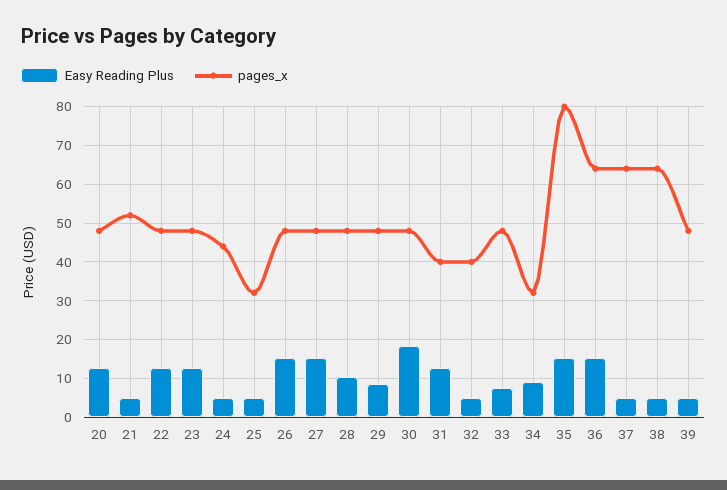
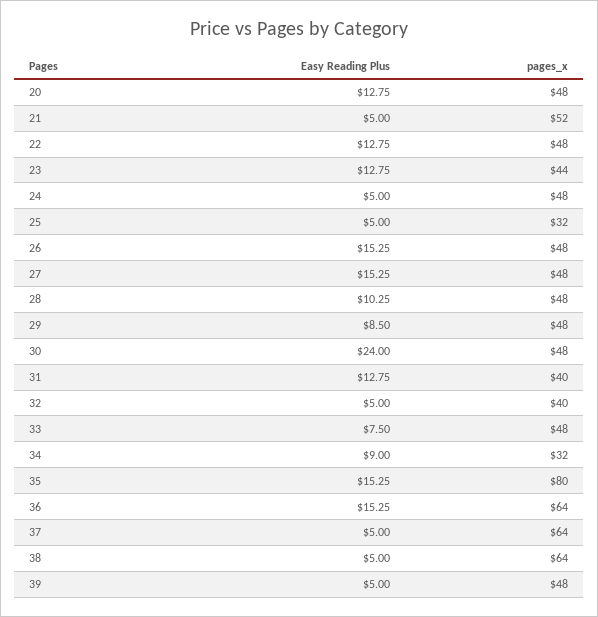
  {
    "Easy Reading Plus": {
      "20": 12.75,
      "21": 5,
      "22": 12.75,
      "23": 12.75,
      "24": 5,
      "25": 5,
      "26": 15.25,
      "27": 15.25,
      "28": 10.25,
      "29": 8.5,
-     "30": 18,
+     "30": 24,
      "31": 12.75,
      "32": 5,
      "33": 7.5,
      "34": 9,
      "35": 15.25,
      "36": 15.25,
      "37": 5,
      "38": 5,
      "39": 5
    },
    "pages_x": {
      "20": 48,
      "21": 52,
      "22": 48,
-     "23": 48,
+     "23": 44,
-     "24": 44,
+     "24": 48,
      "25": 32,
      "26": 48,
      "27": 48,
      "28": 48,
      "29": 48,
      "30": 48,
      "31": 40,
      "32": 40,
      "33": 48,
      "34": 32,
      "35": 80,
      "36": 64,
      "37": 64,
      "38": 64,
      "39": 48
    }
  }

